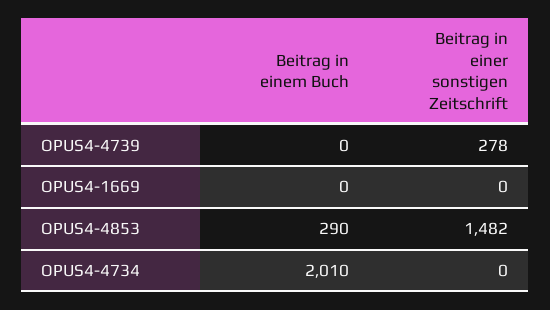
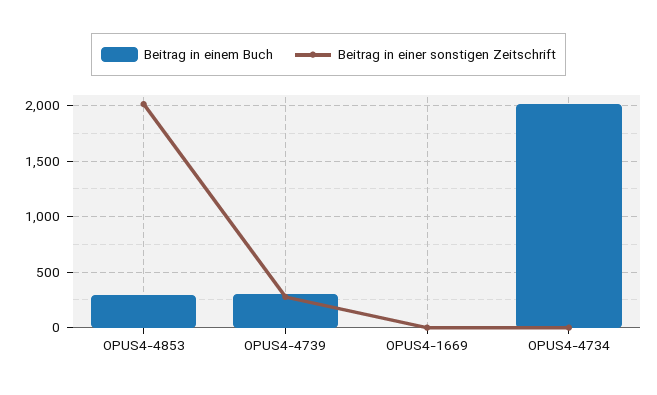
  {
    "Beitrag in einem Buch": {
-     "OPUS4-4739": 0,
+     "OPUS4-4739": 300,
      "OPUS4-1669": 0,
      "OPUS4-4853": 290,
      "OPUS4-4734": 2010
    },
    "Beitrag in einer sonstigen Zeitschrift": {
      "OPUS4-4739": 278,
      "OPUS4-1669": 0,
-     "OPUS4-4853": 1482,
+     "OPUS4-4853": 2000,
      "OPUS4-4734": 0
    }
  }

